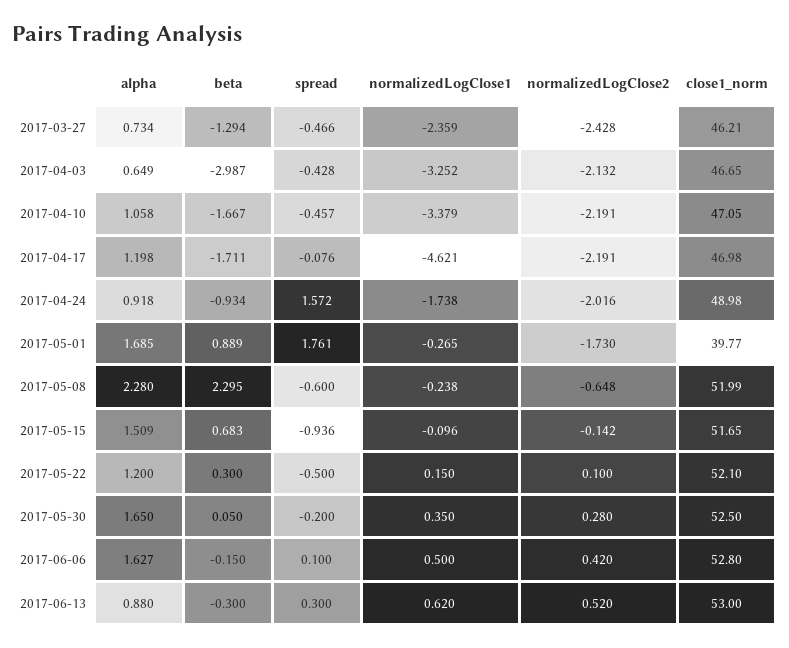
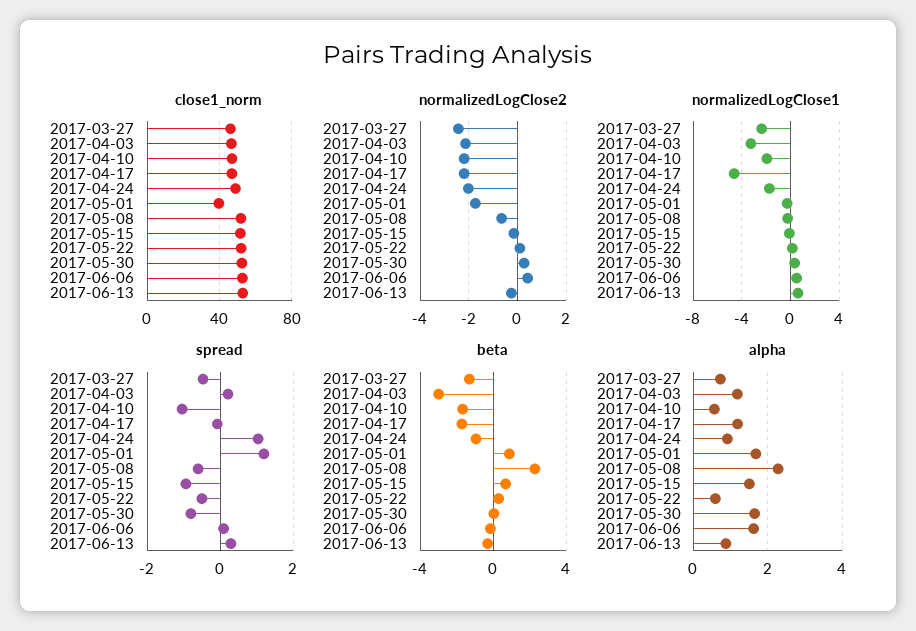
  {
    "alpha": {
      "2017-03-27": 0.734,
-     "2017-04-03": 0.649,
+     "2017-04-03": 1.2,
-     "2017-04-10": 1.058,
+     "2017-04-10": 0.6,
      "2017-04-17": 1.198,
      "2017-04-24": 0.918,
      "2017-05-01": 1.685,
      "2017-05-08": 2.28,
      "2017-05-15": 1.509,
-     "2017-05-22": 1.2,
+     "2017-05-22": 0.6,
      "2017-05-30": 1.65,
      "2017-06-06": 1.627,
      "2017-06-13": 0.88
    },
    "beta": {
      "2017-03-27": -1.294,
      "2017-04-03": -2.987,
      "2017-04-10": -1.667,
      "2017-04-17": -1.711,
      "2017-04-24": -0.934,
      "2017-05-01": 0.889,
      "2017-05-08": 2.295,
      "2017-05-15": 0.683,
      "2017-05-22": 0.3,
      "2017-05-30": 0.05,
      "2017-06-06": -0.15,
      "2017-06-13": -0.3
    },
    "spread": {
      "2017-03-27": -0.466,
-     "2017-04-03": -0.428,
+     "2017-04-03": 0.2,
-     "2017-04-10": -0.457,
+     "2017-04-10": -1,
      "2017-04-17": -0.076,
-     "2017-04-24": 1.572,
+     "2017-04-24": 1,
-     "2017-05-01": 1.761,
+     "2017-05-01": 1.2,
      "2017-05-08": -0.6,
      "2017-05-15": -0.936,
      "2017-05-22": -0.5,
-     "2017-05-30": -0.2,
+     "2017-05-30": -0.8,
      "2017-06-06": 0.1,
      "2017-06-13": 0.3
    },
    "normalizedLogClose1": {
      "2017-03-27": -2.359,
      "2017-04-03": -3.252,
-     "2017-04-10": -3.379,
+     "2017-04-10": -2,
      "2017-04-17": -4.621,
      "2017-04-24": -1.738,
      "2017-05-01": -0.265,
      "2017-05-08": -0.238,
      "2017-05-15": -0.096,
      "2017-05-22": 0.15,
      "2017-05-30": 0.35,
      "2017-06-06": 0.5,
      "2017-06-13": 0.62
    },
    "normalizedLogClose2": {
      "2017-03-27": -2.428,
      "2017-04-03": -2.132,
      "2017-04-10": -2.191,
      "2017-04-17": -2.191,
      "2017-04-24": -2.016,
      "2017-05-01": -1.73,
      "2017-05-08": -0.648,
      "2017-05-15": -0.142,
      "2017-05-22": 0.1,
      "2017-05-30": 0.28,
      "2017-06-06": 0.42,
-     "2017-06-13": 0.52
+     "2017-06-13": -0.25
    },
    "close1_norm": {
      "2017-03-27": 46.21,
      "2017-04-03": 46.65,
      "2017-04-10": 47.05,
      "2017-04-17": 46.98,
      "2017-04-24": 48.98,
      "2017-05-01": 39.77,
      "2017-05-08": 51.99,
      "2017-05-15": 51.65,
      "2017-05-22": 52.1,
      "2017-05-30": 52.5,
      "2017-06-06": 52.8,
      "2017-06-13": 53
    }
  }

